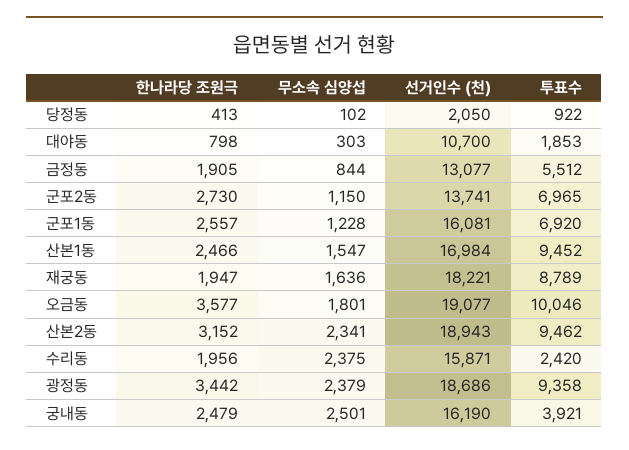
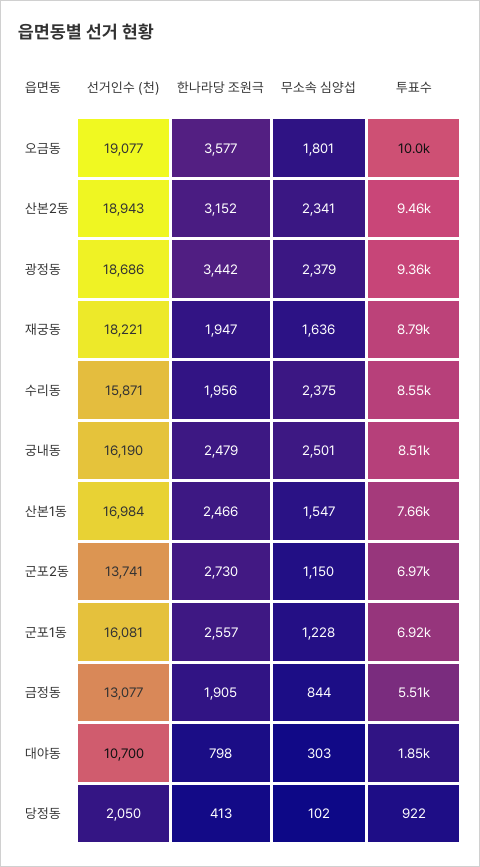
  {
    "한나라당 조원극": {
      "당정동": 413,
      "대야동": 798,
      "금정동": 1905,
      "군포2동": 2730,
      "군포1동": 2557,
      "산본1동": 2466,
      "재궁동": 1947,
      "오금동": 3577,
      "산본2동": 3152,
      "수리동": 1956,
      "광정동": 3442,
      "궁내동": 2479
    },
    "무소속 심양섭": {
      "당정동": 102,
      "대야동": 303,
      "금정동": 844,
      "군포2동": 1150,
      "군포1동": 1228,
      "산본1동": 1547,
      "재궁동": 1636,
      "오금동": 1801,
      "산본2동": 2341,
      "수리동": 2375,
      "광정동": 2379,
      "궁내동": 2501
    },
    "선거인수 (천)": {
      "당정동": 2050,
      "대야동": 10700,
      "금정동": 13077,
      "군포2동": 13741,
      "군포1동": 16081,
      "산본1동": 16984,
      "재궁동": 18221,
      "오금동": 19077,
      "산본2동": 18943,
      "수리동": 15871,
      "광정동": 18686,
      "궁내동": 16190
    },
    "투표수": {
      "당정동": 922,
      "대야동": 1853,
      "금정동": 5512,
      "군포2동": 6965,
      "군포1동": 6920,
-     "산본1동": 9452,
+     "산본1동": 7660,
      "재궁동": 8789,
      "오금동": 10046,
      "산본2동": 9462,
-     "수리동": 2420,
+     "수리동": 8550,
      "광정동": 9358,
-     "궁내동": 3921
+     "궁내동": 8510
    }
  }

